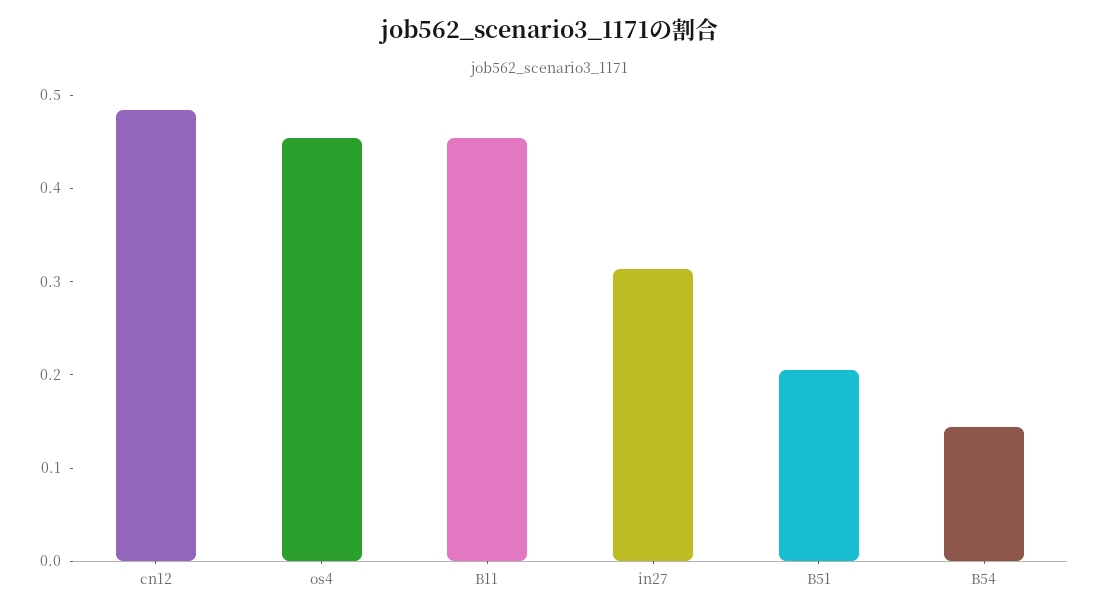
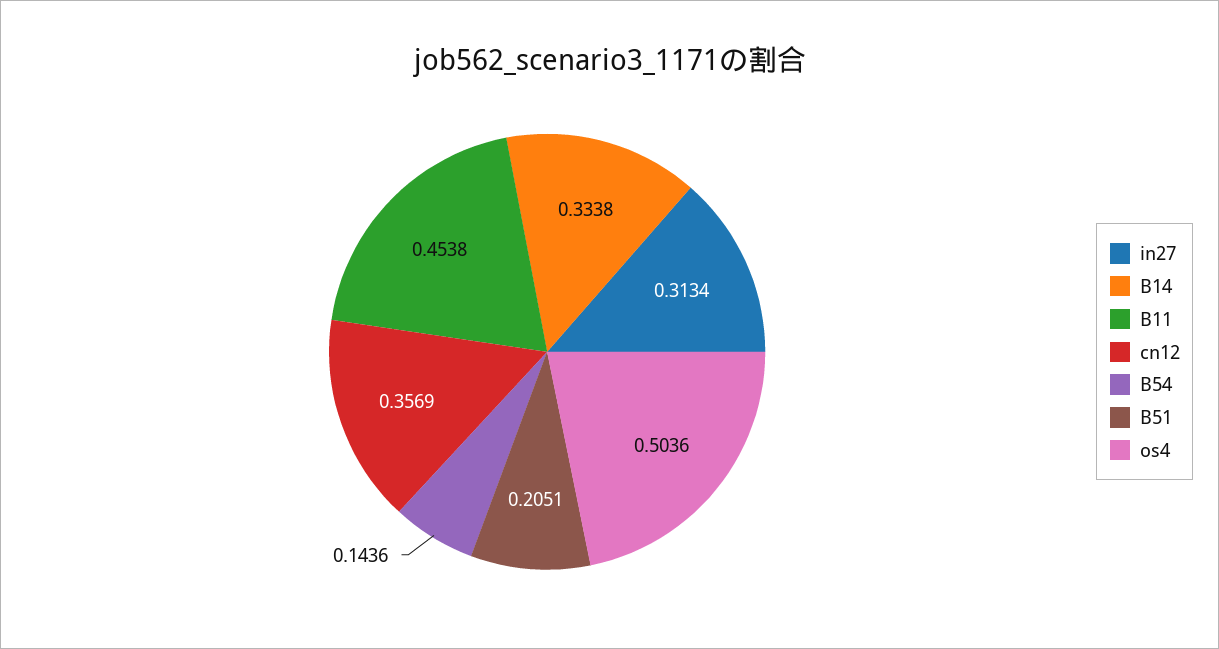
  {
-   "cn12": 0.48,
+   "cn12": 0.3569,
-   "os4": 0.46,
+   "os4": 0.5036,
    "B11": 0.4538,
    "in27": 0.3134,
    "B51": 0.2051,
-   "B54": 0.1436
+   "B54": 0.1436,
+   "B14": 0.3338
  }

